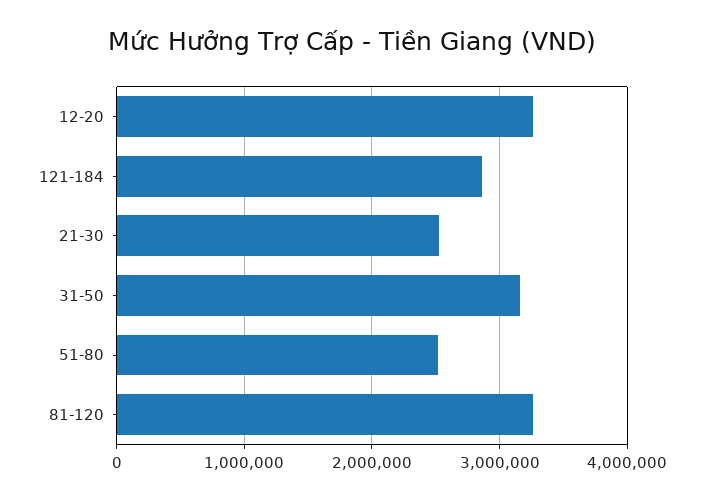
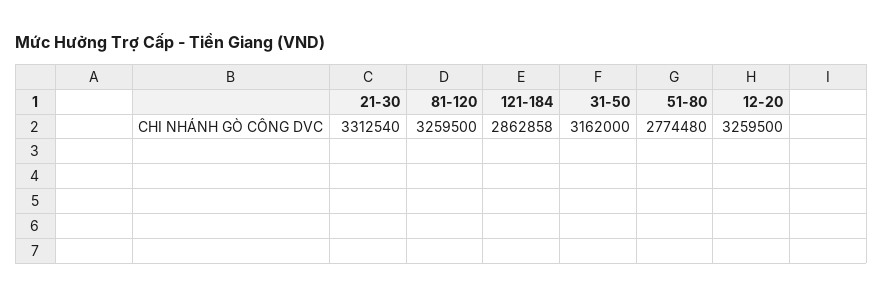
  {
    "12-20": 3259500,
    "121-184": 2862858,
-   "21-30": 2500000,
+   "21-30": 3312540,
    "31-50": 3162000,
-   "51-80": 2500000,
+   "51-80": 2774480,
    "81-120": 3259500
  }

